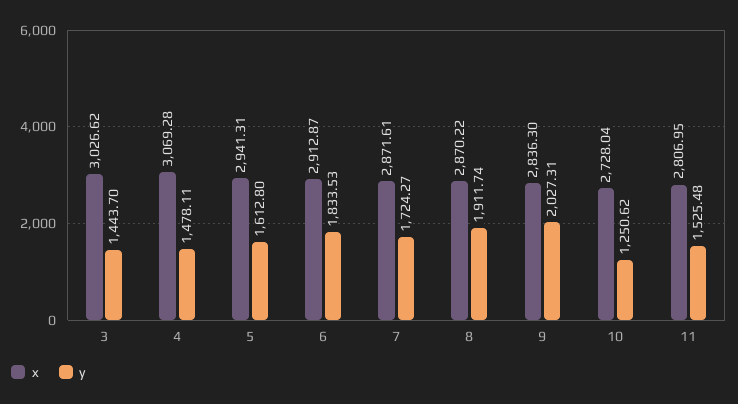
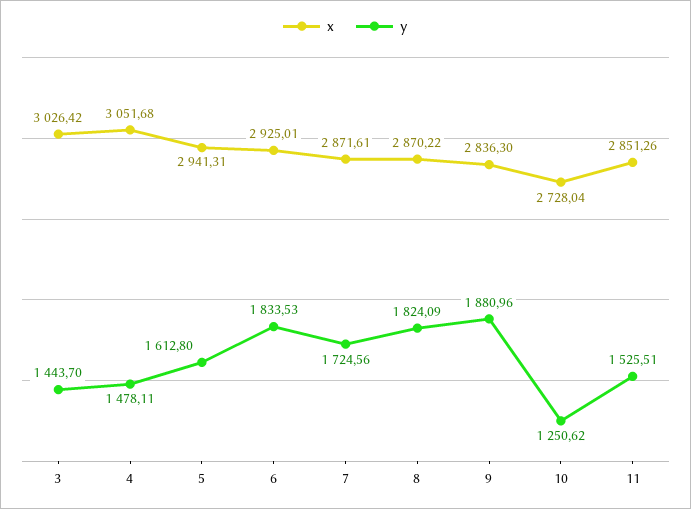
  {
    "x": {
-     "3": 3026.62,
+     "3": 3026.42,
-     "4": 3069.28,
+     "4": 3051.68,
      "5": 2941.31,
-     "6": 2912.87,
+     "6": 2925.01,
      "7": 2871.61,
      "8": 2870.22,
      "9": 2836.3,
      "10": 2728.04,
-     "11": 2806.95
+     "11": 2851.26
    },
    "y": {
      "3": 1443.7,
      "4": 1478.11,
      "5": 1612.8,
      "6": 1833.53,
-     "7": 1724.27,
+     "7": 1724.56,
-     "8": 1911.74,
+     "8": 1824.09,
-     "9": 2027.31,
+     "9": 1880.96,
      "10": 1250.62,
-     "11": 1525.48
+     "11": 1525.51
    }
  }

